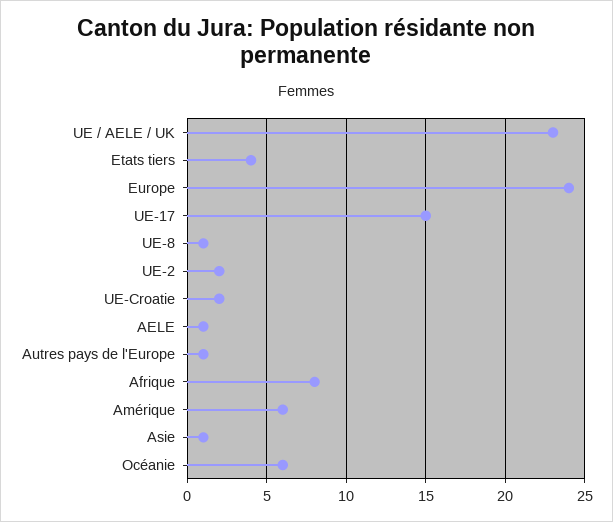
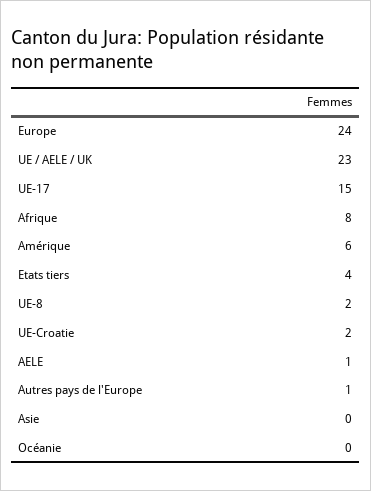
  {
    "UE / AELE / UK": 23,
    "Etats tiers": 4,
    "Europe": 24,
    "UE-17": 15,
-   "UE-8": 1,
+   "UE-8": 2,
-   "UE-2": 2,
    "UE-Croatie": 2,
    "AELE": 1,
    "Autres pays de l'Europe": 1,
    "Afrique": 8,
    "Amérique": 6,
-   "Asie": 1,
+   "Asie": 0,
-   "Océanie": 6
+   "Océanie": 0
  }

